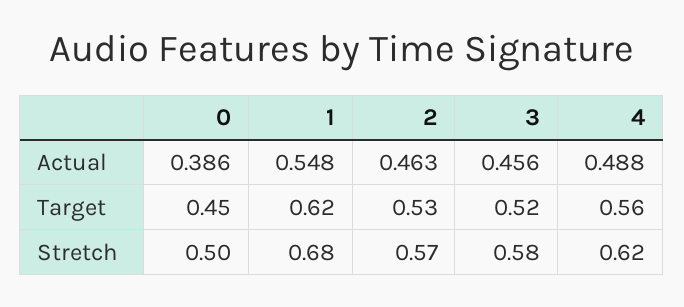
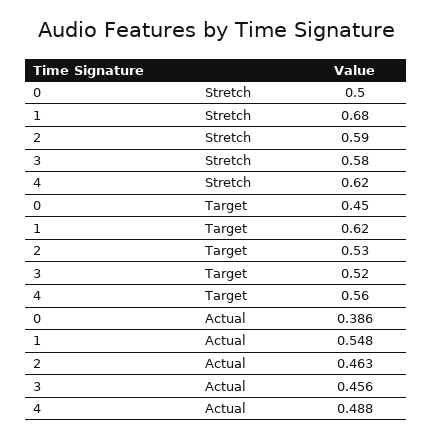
  {
    "0": {
      "Actual": 0.386,
      "Target": 0.45,
      "Stretch": 0.5
    },
    "1": {
      "Actual": 0.548,
      "Target": 0.62,
      "Stretch": 0.68
    },
    "2": {
      "Actual": 0.463,
      "Target": 0.53,
-     "Stretch": 0.57
+     "Stretch": 0.59
    },
    "3": {
      "Actual": 0.456,
      "Target": 0.52,
      "Stretch": 0.58
    },
    "4": {
      "Actual": 0.488,
      "Target": 0.56,
      "Stretch": 0.62
    }
  }

